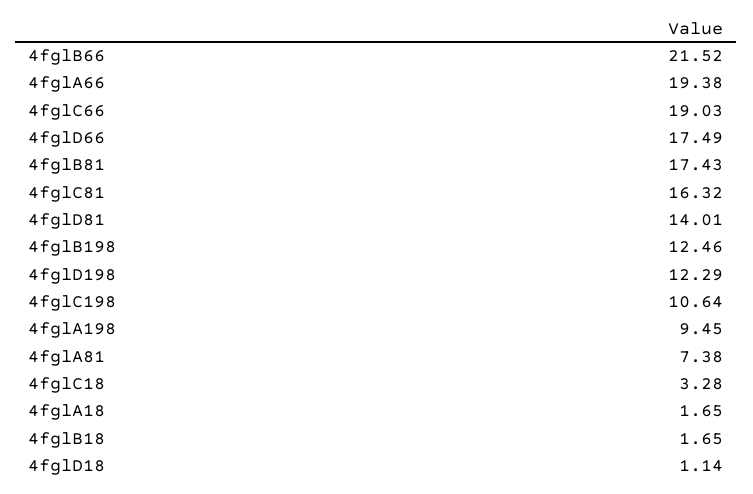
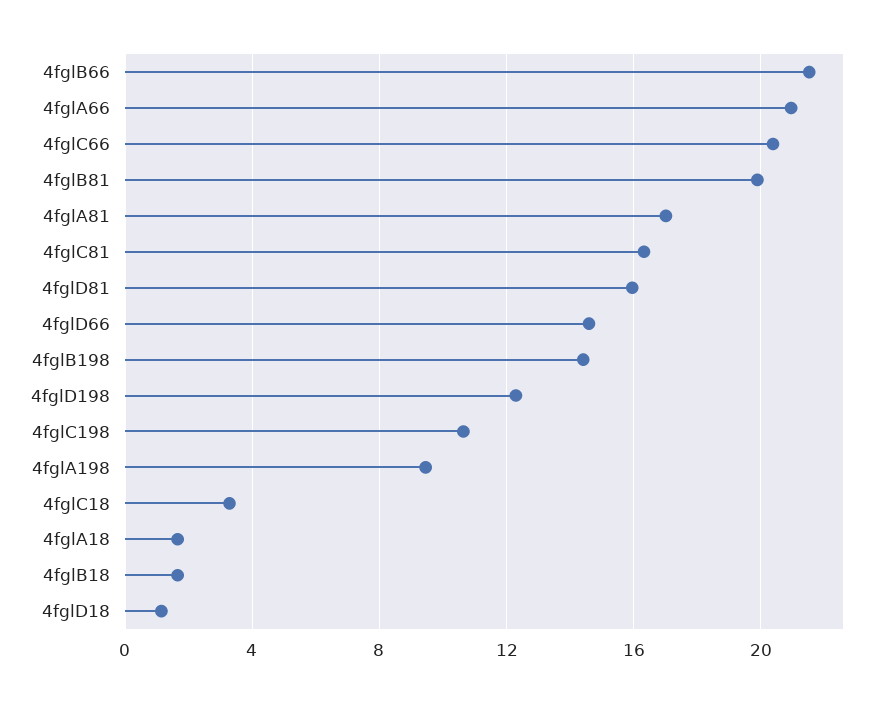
  {
    "4fglB66": 21.52,
-   "4fglA66": 19.38,
+   "4fglA66": 21,
-   "4fglC66": 19.03,
+   "4fglC66": 20.5,
-   "4fglD66": 17.49,
+   "4fglD66": 14.5,
-   "4fglB81": 17.43,
+   "4fglB81": 20,
    "4fglC81": 16.32,
-   "4fglD81": 14.01,
+   "4fglD81": 16,
-   "4fglB198": 12.46,
+   "4fglB198": 14.5,
    "4fglD198": 12.29,
    "4fglC198": 10.64,
    "4fglA198": 9.45,
-   "4fglA81": 7.38,
+   "4fglA81": 17,
    "4fglC18": 3.28,
    "4fglA18": 1.65,
    "4fglB18": 1.65,
    "4fglD18": 1.14
  }

